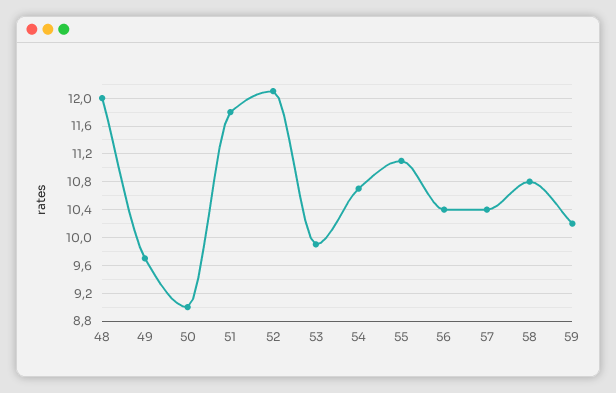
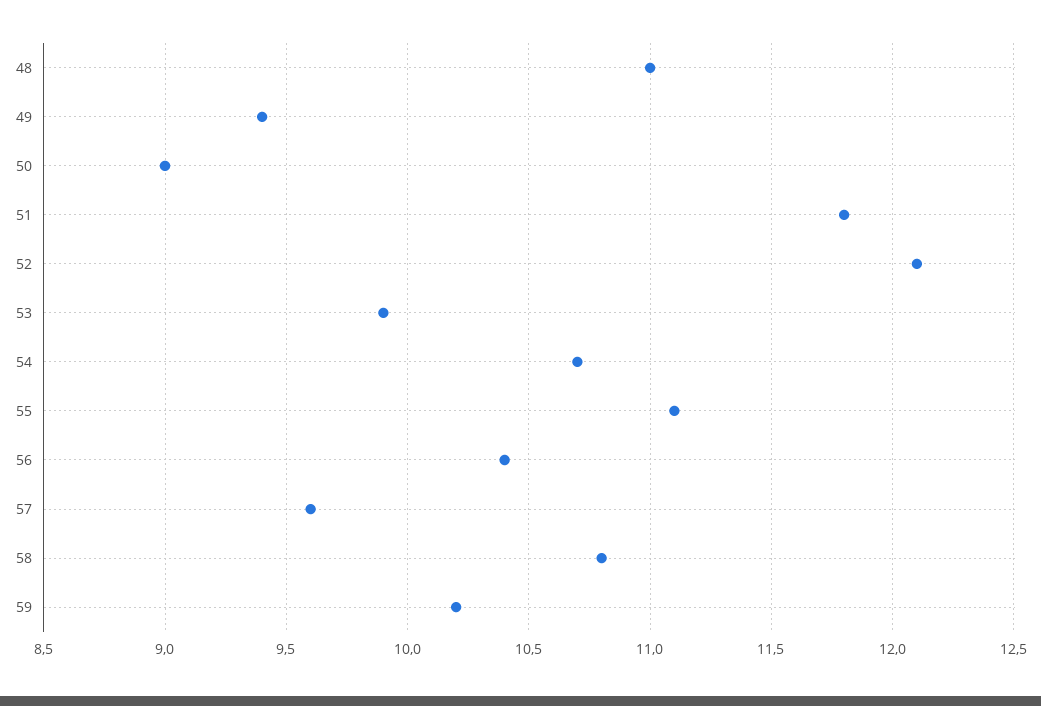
  {
-   "48": 12,
+   "48": 11,
-   "49": 9.7,
+   "49": 9.4,
    "50": 9,
    "51": 11.8,
    "52": 12.1,
    "53": 9.9,
    "54": 10.7,
    "55": 11.1,
    "56": 10.4,
-   "57": 10.4,
+   "57": 9.6,
    "58": 10.8,
    "59": 10.2
  }

